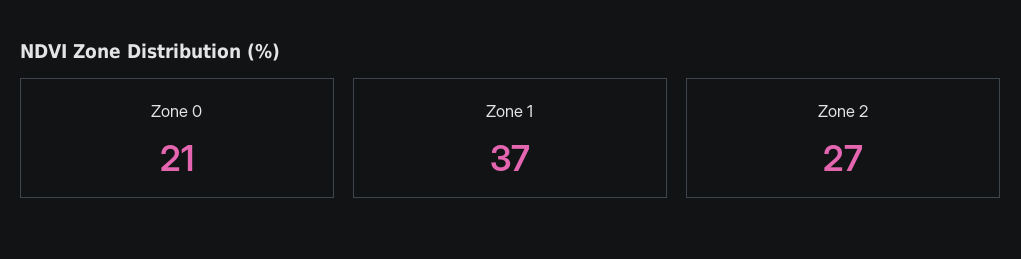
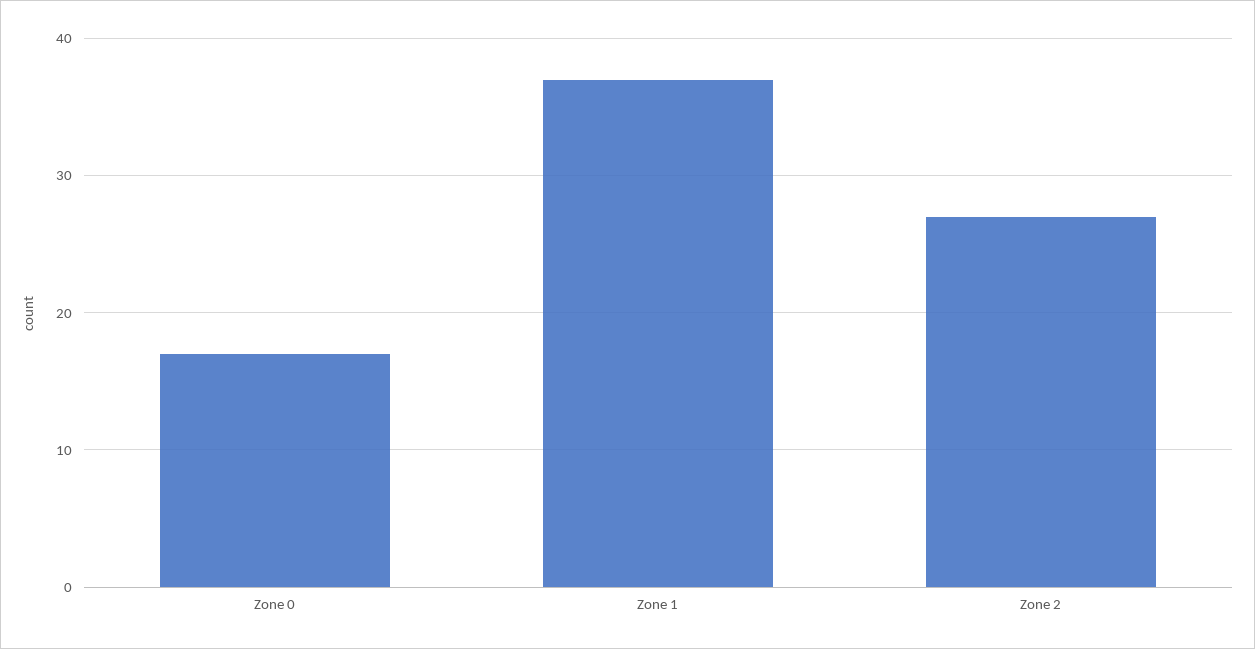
  {
-   "Zone 0": 21,
+   "Zone 0": 17,
    "Zone 1": 37,
    "Zone 2": 27
  }

